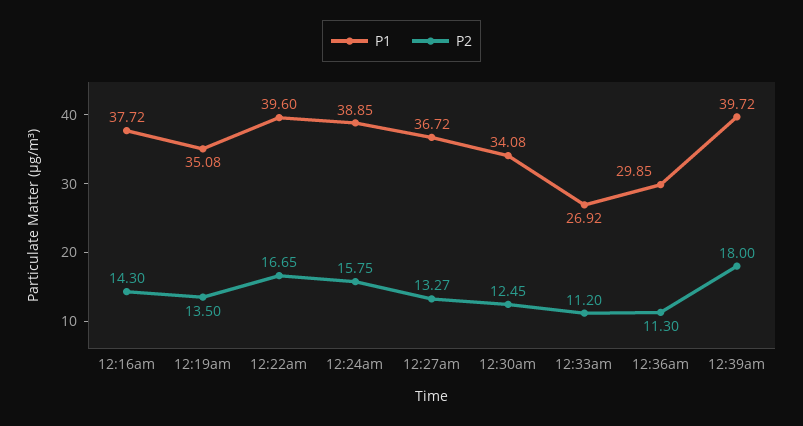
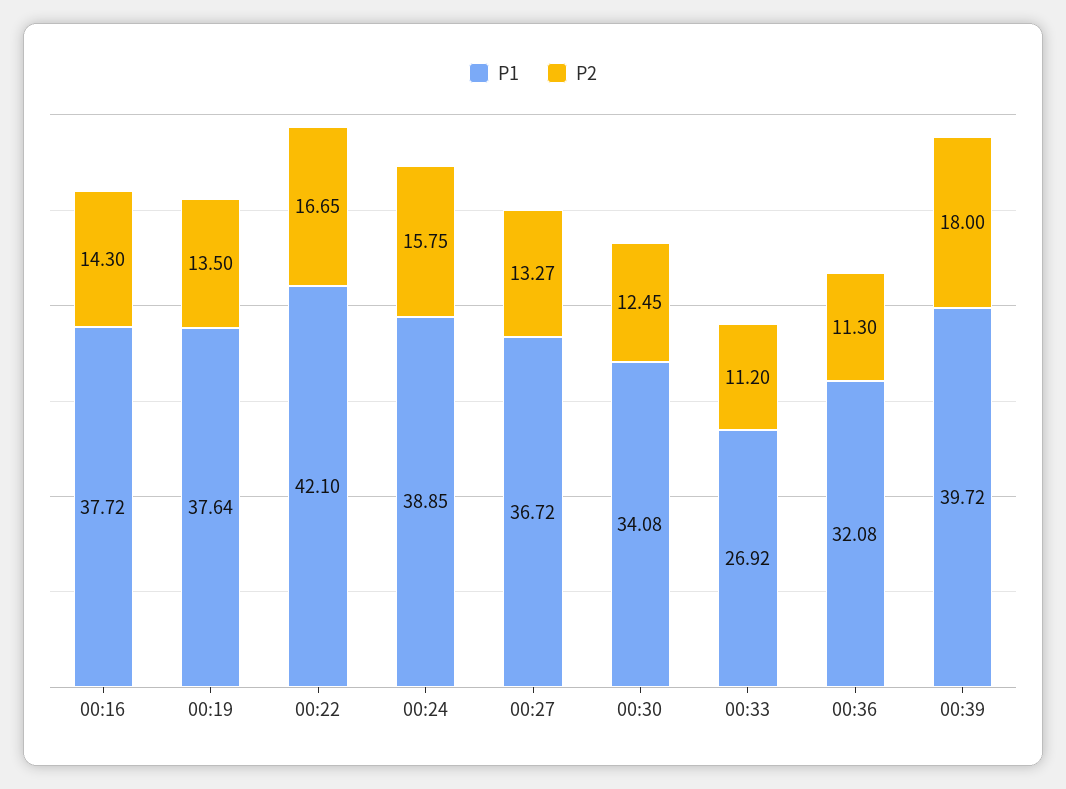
  {
    "P1": {
      "12:16am": 37.72,
-     "12:19am": 35.08,
+     "12:19am": 37.64,
-     "12:22am": 39.6,
+     "12:22am": 42.1,
      "12:24am": 38.85,
      "12:27am": 36.72,
      "12:30am": 34.08,
      "12:33am": 26.92,
-     "12:36am": 29.85,
+     "12:36am": 32.08,
      "12:39am": 39.72
    },
    "P2": {
      "12:16am": 14.3,
      "12:19am": 13.5,
      "12:22am": 16.65,
      "12:24am": 15.75,
      "12:27am": 13.27,
      "12:30am": 12.45,
      "12:33am": 11.2,
      "12:36am": 11.3,
      "12:39am": 18
    }
  }

